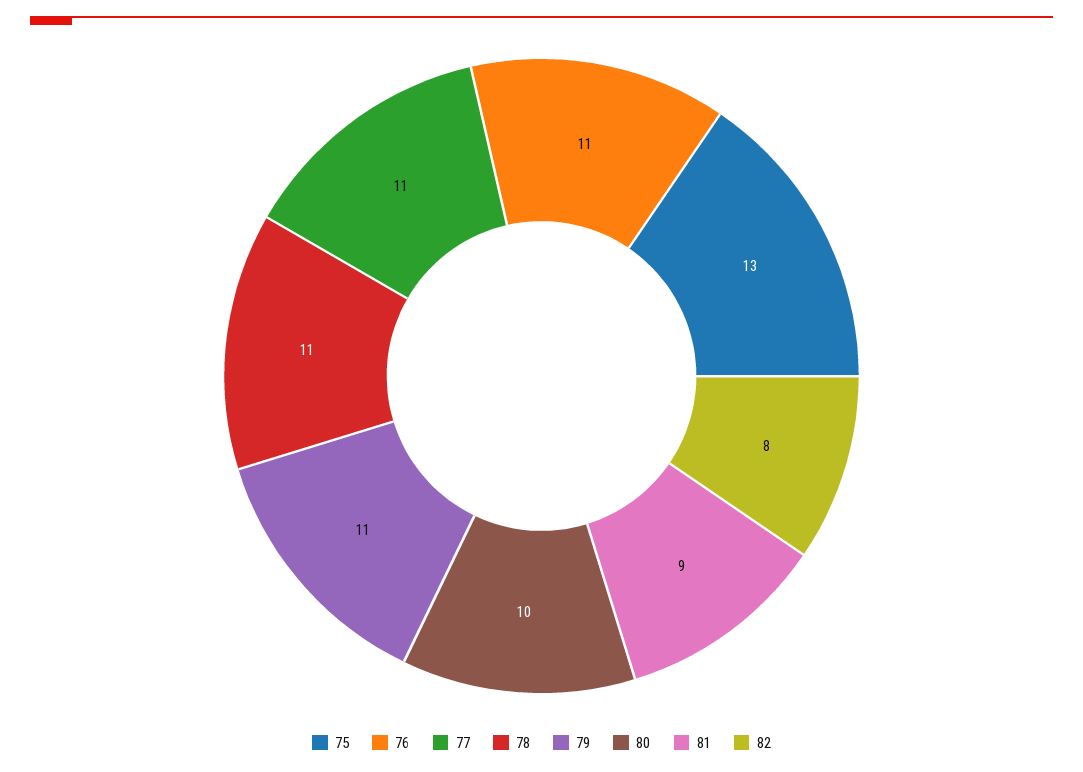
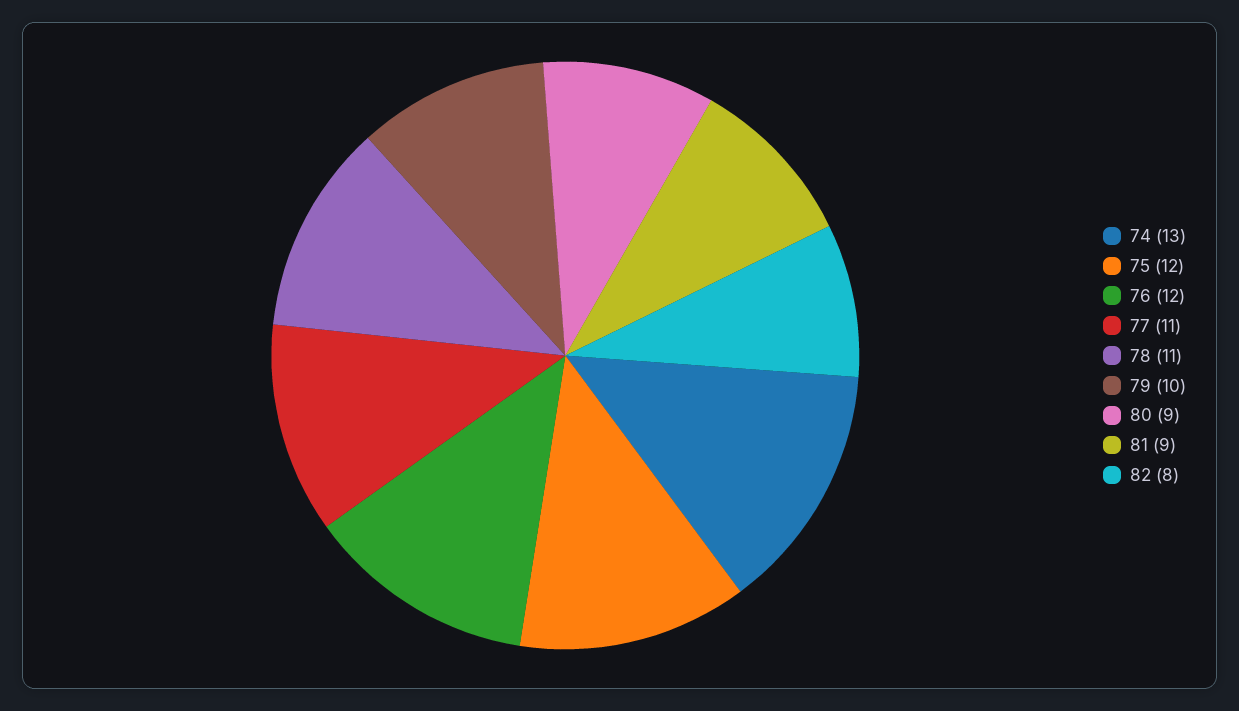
  {
-   "75": 13,
+   "75": 12,
-   "76": 11,
+   "76": 12,
    "77": 11,
    "78": 11,
-   "79": 11,
+   "79": 10,
-   "80": 10,
+   "80": 9,
    "81": 9,
-   "82": 8
+   "82": 8,
+   "74": 13
  }

